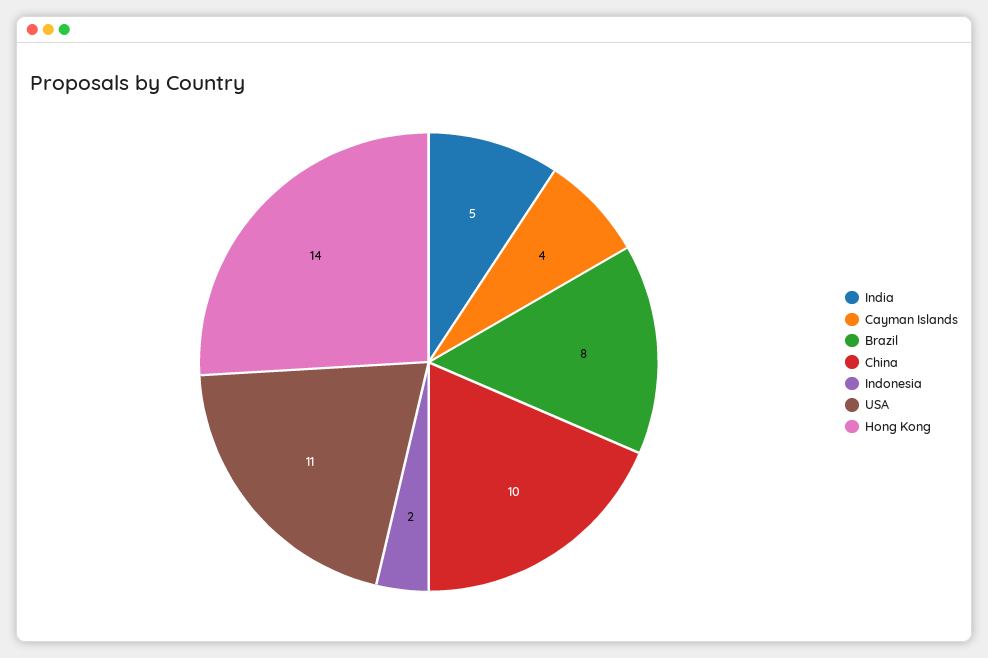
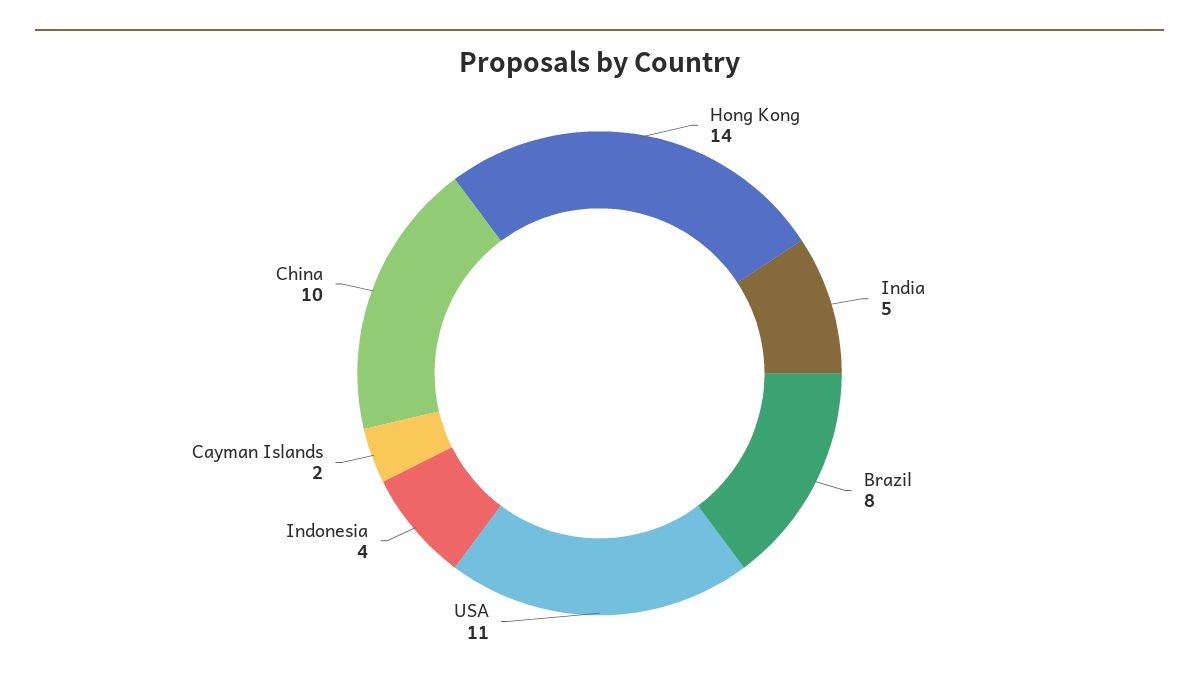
  {
    "India": 5,
-   "Cayman Islands": 4,
+   "Cayman Islands": 2,
    "Brazil": 8,
    "China": 10,
-   "Indonesia": 2,
+   "Indonesia": 4,
    "USA": 11,
    "Hong Kong": 14
  }

